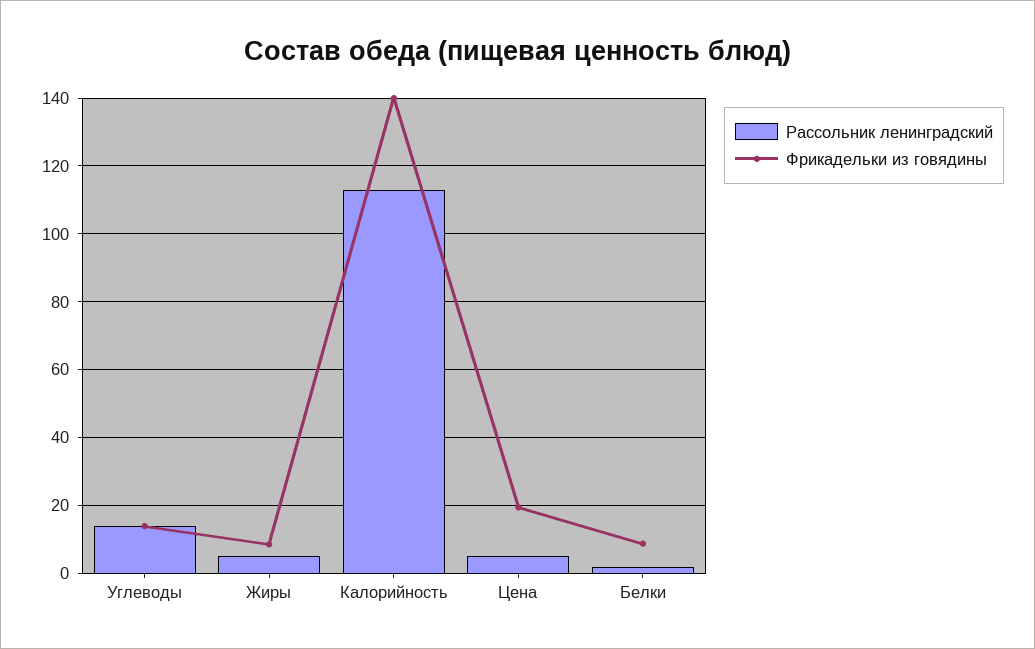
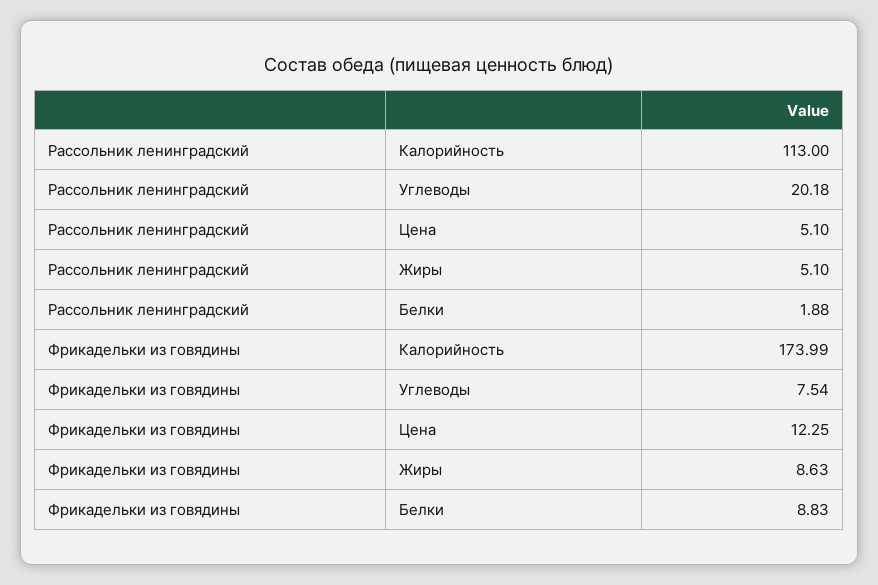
  {
    "Рассольник ленинградский": {
-     "Углеводы": 14,
+     "Углеводы": 20.18,
      "Жиры": 5.1,
      "Калорийность": 113,
      "Цена": 5.1,
      "Белки": 1.88
    },
    "Фрикадельки из говядины": {
-     "Углеводы": 14,
+     "Углеводы": 7.54,
      "Жиры": 8.63,
-     "Калорийность": 140,
+     "Калорийность": 173.99,
-     "Цена": 20,
+     "Цена": 12.25,
      "Белки": 8.83
    }
  }

